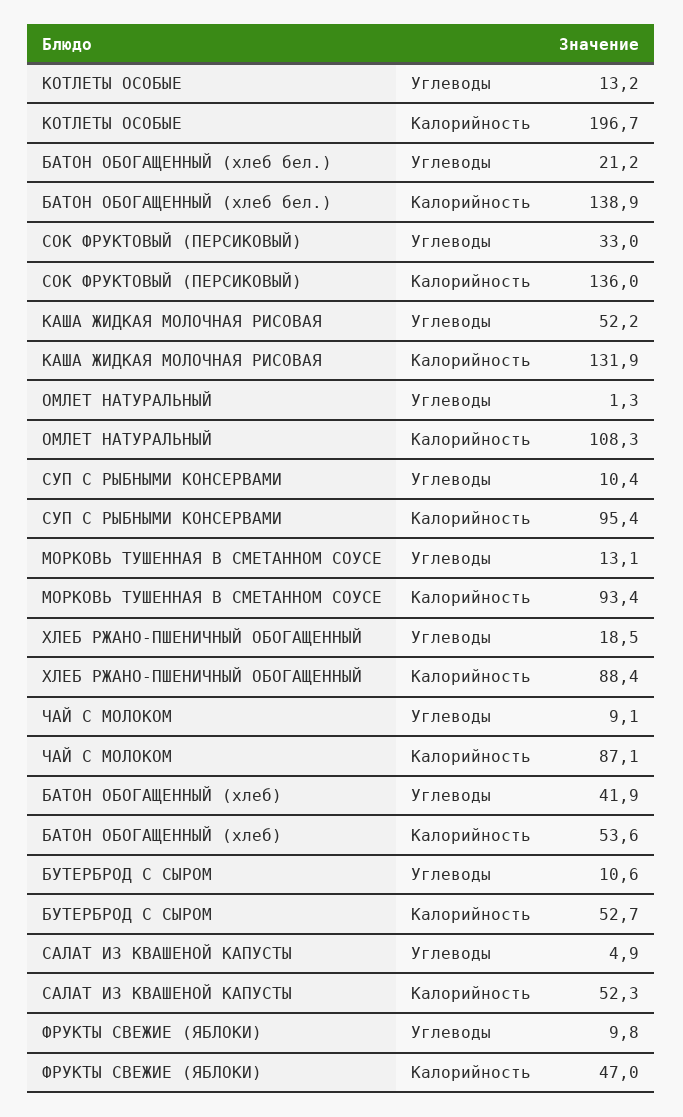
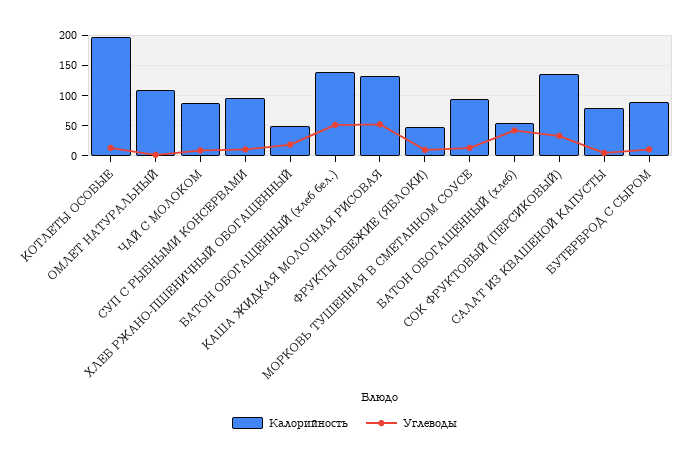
  {
    "Углеводы": {
      "КОТЛЕТЫ ОСОБЫЕ": 13.2,
-     "БАТОН ОБОГАЩЕННЫЙ (хлеб бел.)": 21.2,
+     "БАТОН ОБОГАЩЕННЫЙ (хлеб бел.)": 50,
      "СОК ФРУКТОВЫЙ (ПЕРСИКОВЫЙ)": 33,
      "КАША ЖИДКАЯ МОЛОЧНАЯ РИСОВАЯ": 52.2,
      "ОМЛЕТ НАТУРАЛЬНЫЙ": 1.3,
      "СУП С РЫБНЫМИ КОНСЕРВАМИ": 10.4,
      "МОРКОВЬ ТУШЕННАЯ В СМЕТАННОМ СОУСЕ": 13.1,
      "ХЛЕБ РЖАНО-ПШЕНИЧНЫЙ ОБОГАЩЕННЫЙ": 18.5,
      "ЧАЙ С МОЛОКОМ": 9.1,
      "БАТОН ОБОГАЩЕННЫЙ (хлеб)": 41.9,
      "БУТЕРБРОД С СЫРОМ": 10.6,
      "САЛАТ ИЗ КВАШЕНОЙ КАПУСТЫ": 4.9,
      "ФРУКТЫ СВЕЖИЕ (ЯБЛОКИ)": 9.8
    },
    "Калорийность": {
      "КОТЛЕТЫ ОСОБЫЕ": 196.7,
      "БАТОН ОБОГАЩЕННЫЙ (хлеб бел.)": 138.9,
      "СОК ФРУКТОВЫЙ (ПЕРСИКОВЫЙ)": 136,
      "КАША ЖИДКАЯ МОЛОЧНАЯ РИСОВАЯ": 131.9,
      "ОМЛЕТ НАТУРАЛЬНЫЙ": 108.3,
      "СУП С РЫБНЫМИ КОНСЕРВАМИ": 95.4,
      "МОРКОВЬ ТУШЕННАЯ В СМЕТАННОМ СОУСЕ": 93.4,
-     "ХЛЕБ РЖАНО-ПШЕНИЧНЫЙ ОБОГАЩЕННЫЙ": 88.4,
+     "ХЛЕБ РЖАНО-ПШЕНИЧНЫЙ ОБОГАЩЕННЫЙ": 50,
      "ЧАЙ С МОЛОКОМ": 87.1,
      "БАТОН ОБОГАЩЕННЫЙ (хлеб)": 53.6,
-     "БУТЕРБРОД С СЫРОМ": 52.7,
+     "БУТЕРБРОД С СЫРОМ": 90,
-     "САЛАТ ИЗ КВАШЕНОЙ КАПУСТЫ": 52.3,
+     "САЛАТ ИЗ КВАШЕНОЙ КАПУСТЫ": 80,
      "ФРУКТЫ СВЕЖИЕ (ЯБЛОКИ)": 47
    }
  }

